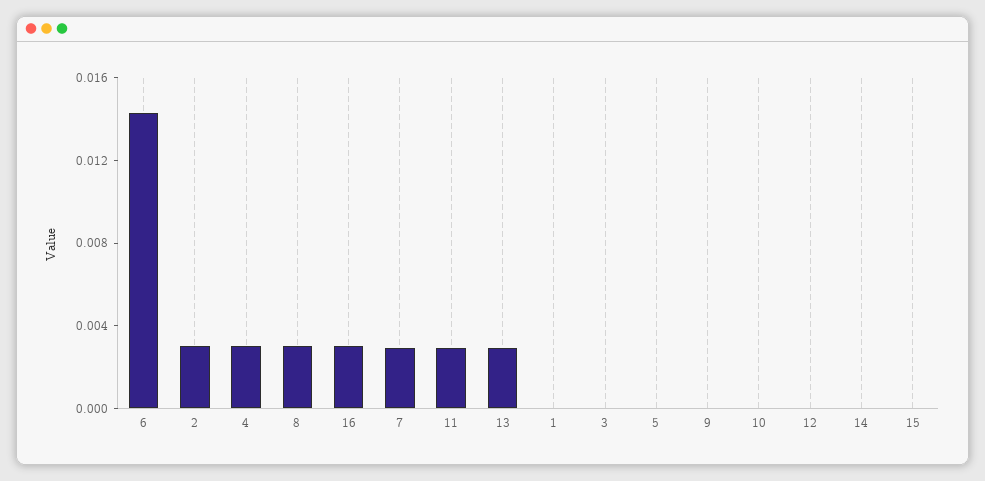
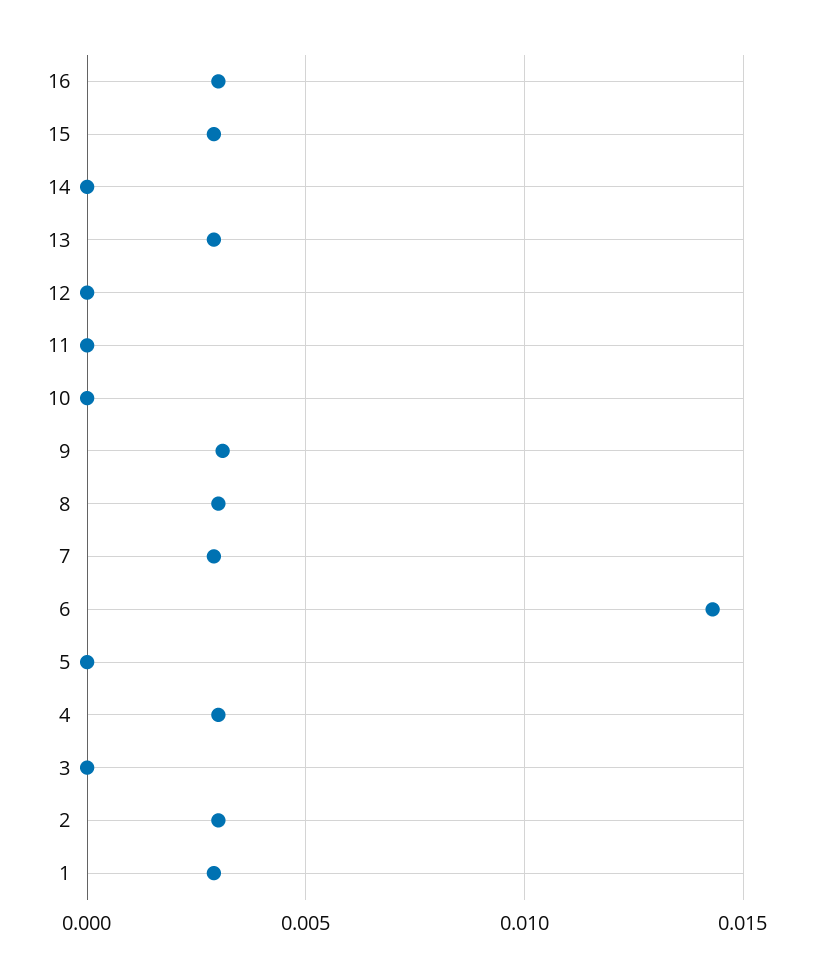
  {
    "6": 0.0145,
    "2": 0.003,
    "4": 0.003,
    "8": 0.003,
    "16": 0.003,
    "7": 0.003,
-   "11": 0.003,
+   "11": 0,
    "13": 0.003,
-   "1": 0,
+   "1": 0.003,
    "3": 0,
    "5": 0,
-   "9": 0,
+   "9": 0.003,
    "10": 0,
    "12": 0,
    "14": 0,
-   "15": 0
+   "15": 0.003
  }

